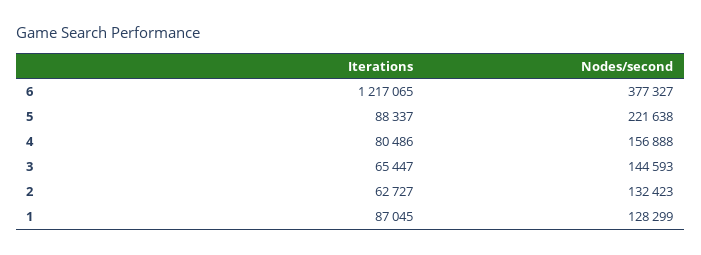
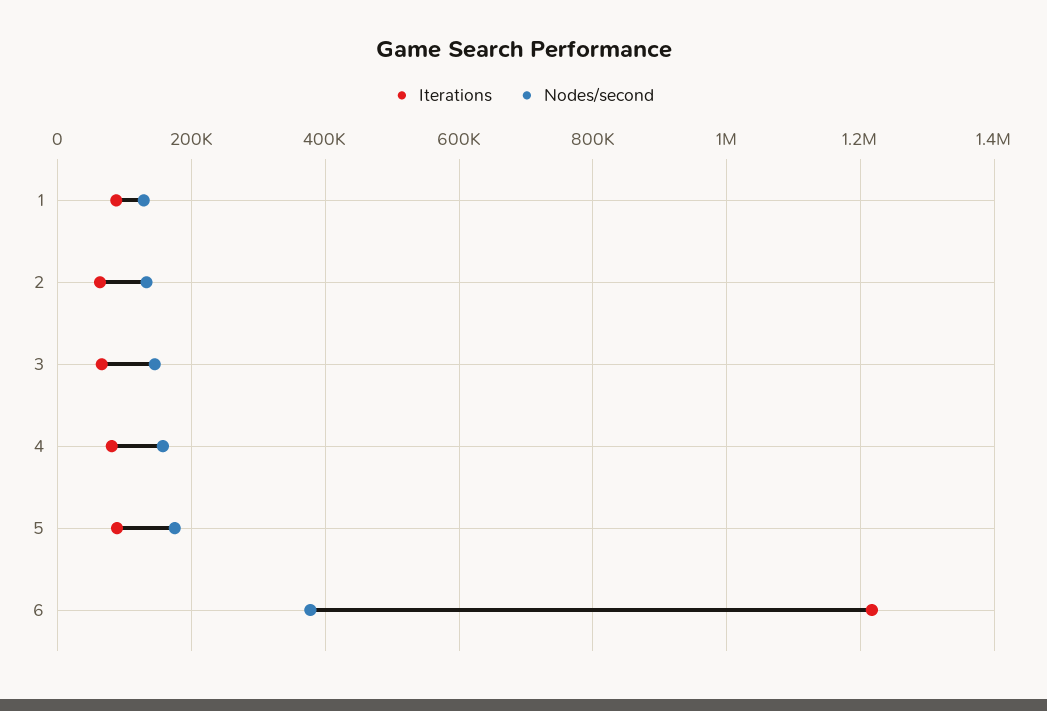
  {
    "Iterations": {
      "6": 1217065,
      "5": 88337,
      "4": 80486,
      "3": 65447,
      "2": 62727,
      "1": 87045
    },
    "Nodes/second": {
      "6": 377327,
-     "5": 221638,
+     "5": 180000,
      "4": 156888,
      "3": 144593,
      "2": 132423,
      "1": 128299
    }
  }

